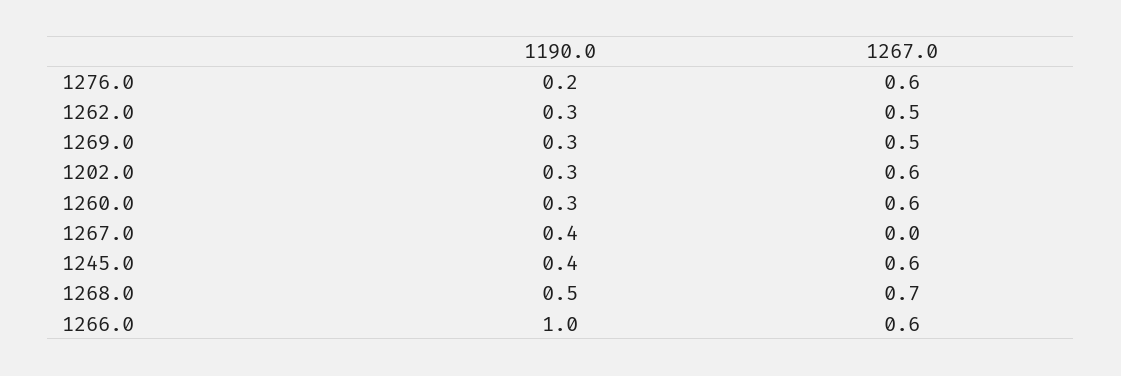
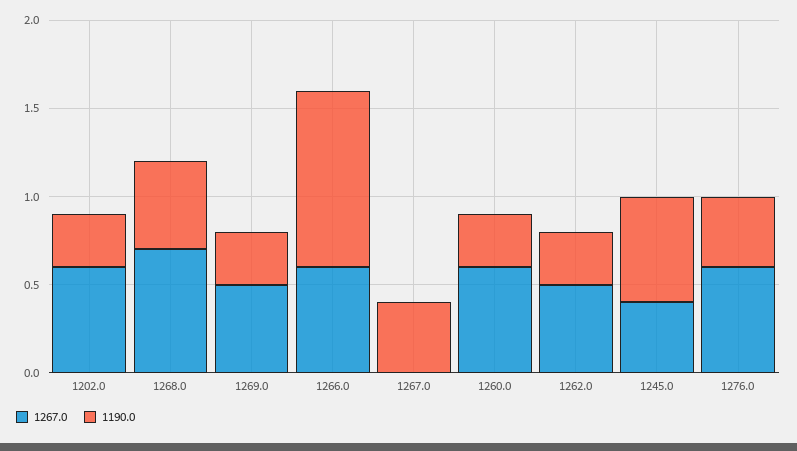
  {
    "1190.0": {
-     "1276.0": 0.2,
+     "1276.0": 0.4,
      "1262.0": 0.3,
      "1269.0": 0.3,
      "1202.0": 0.3,
      "1260.0": 0.3,
      "1267.0": 0.4,
-     "1245.0": 0.4,
+     "1245.0": 0.6,
      "1268.0": 0.5,
      "1266.0": 1
    },
    "1267.0": {
      "1276.0": 0.6,
      "1262.0": 0.5,
      "1269.0": 0.5,
      "1202.0": 0.6,
      "1260.0": 0.6,
      "1267.0": 0,
-     "1245.0": 0.6,
+     "1245.0": 0.4,
      "1268.0": 0.7,
      "1266.0": 0.6
    }
  }

